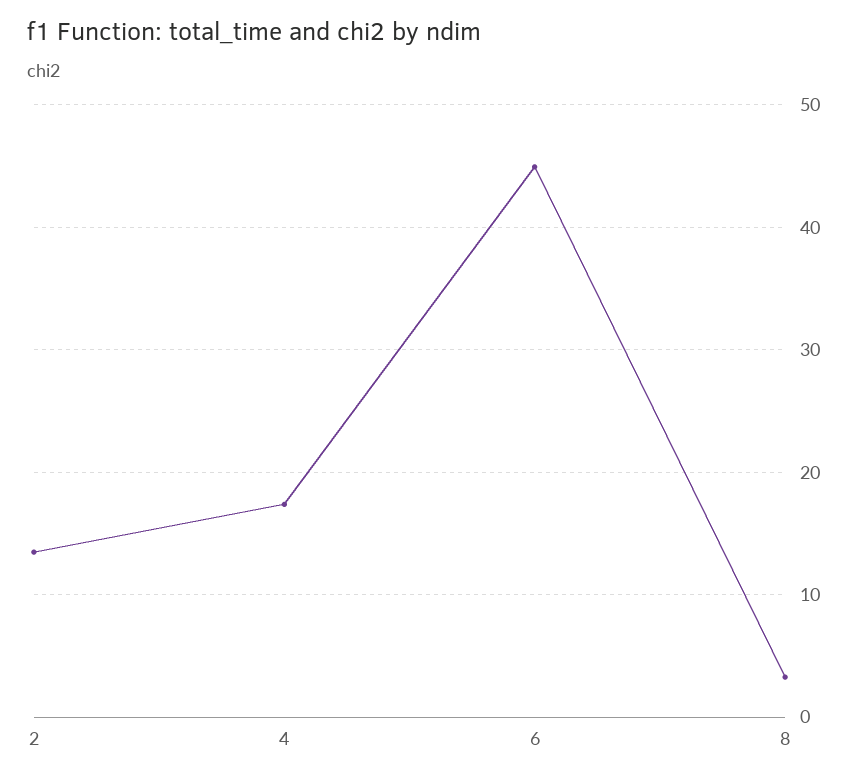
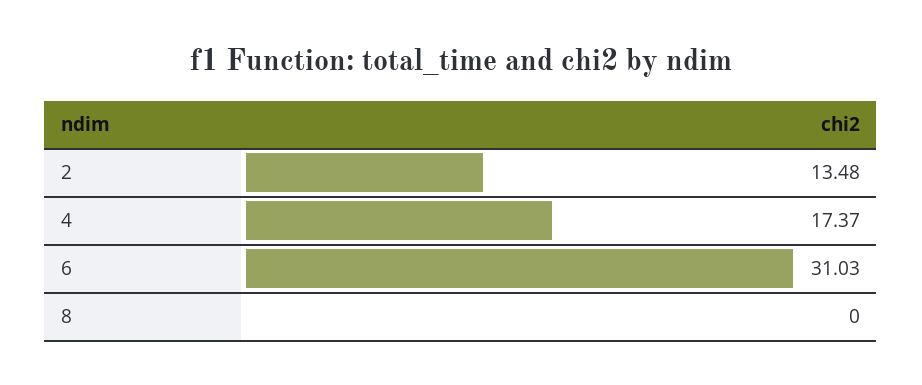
  {
    "2": 13.48,
    "4": 17.37,
-   "6": 45,
+   "6": 31.03,
-   "8": 3
+   "8": 0
  }

